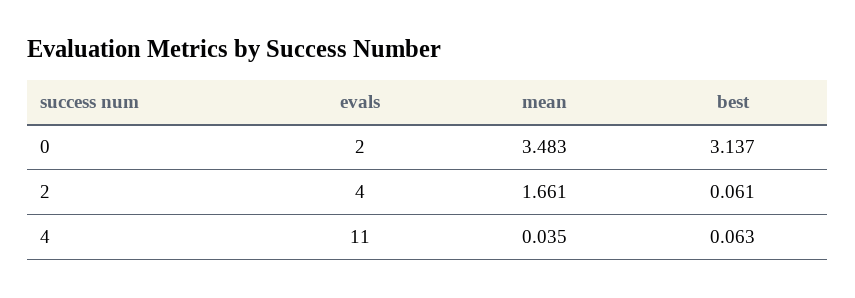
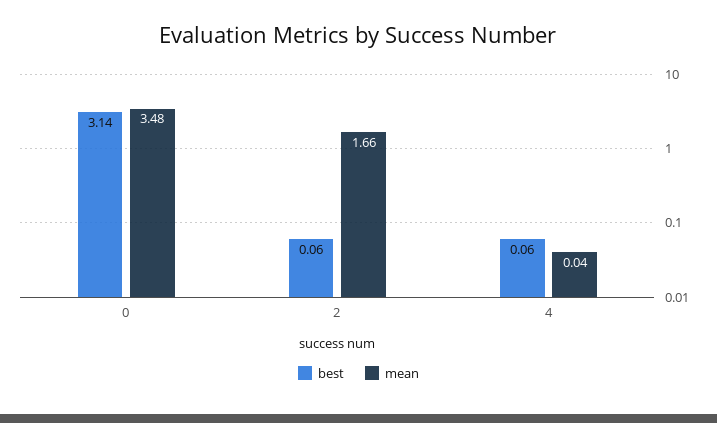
  {
-   "evals": {
-     "0": 2,
-     "2": 4,
-     "4": 11
-   },
    "mean": {
      "0": 3.483,
      "2": 1.661,
      "4": 0.035
    },
    "best": {
      "0": 3.137,
      "2": 0.061,
      "4": 0.063
    }
  }

